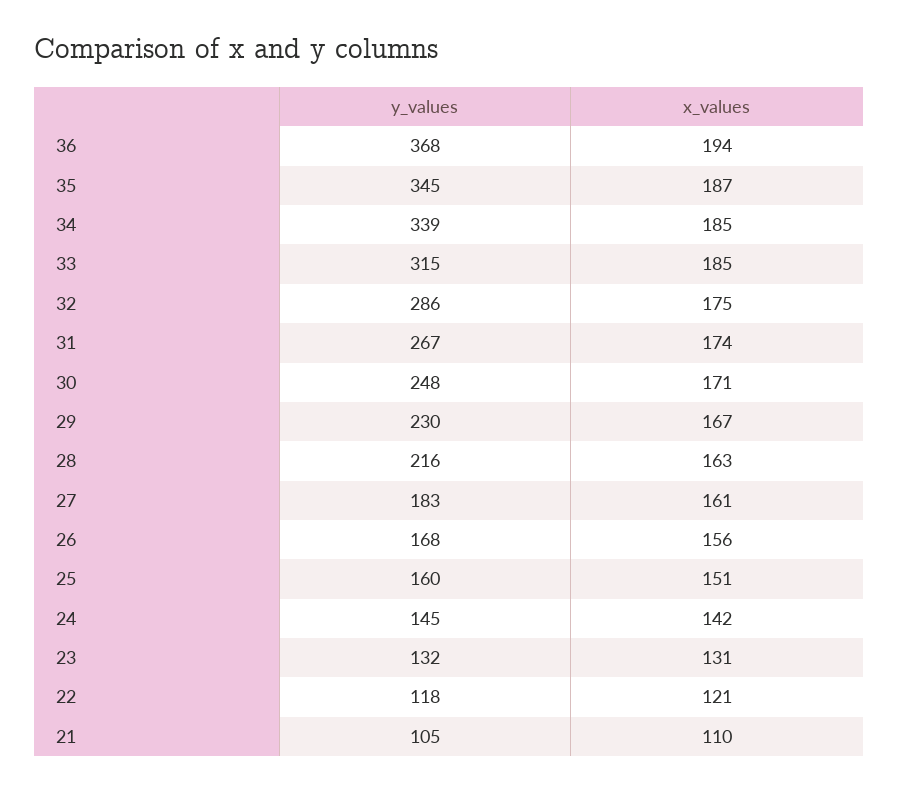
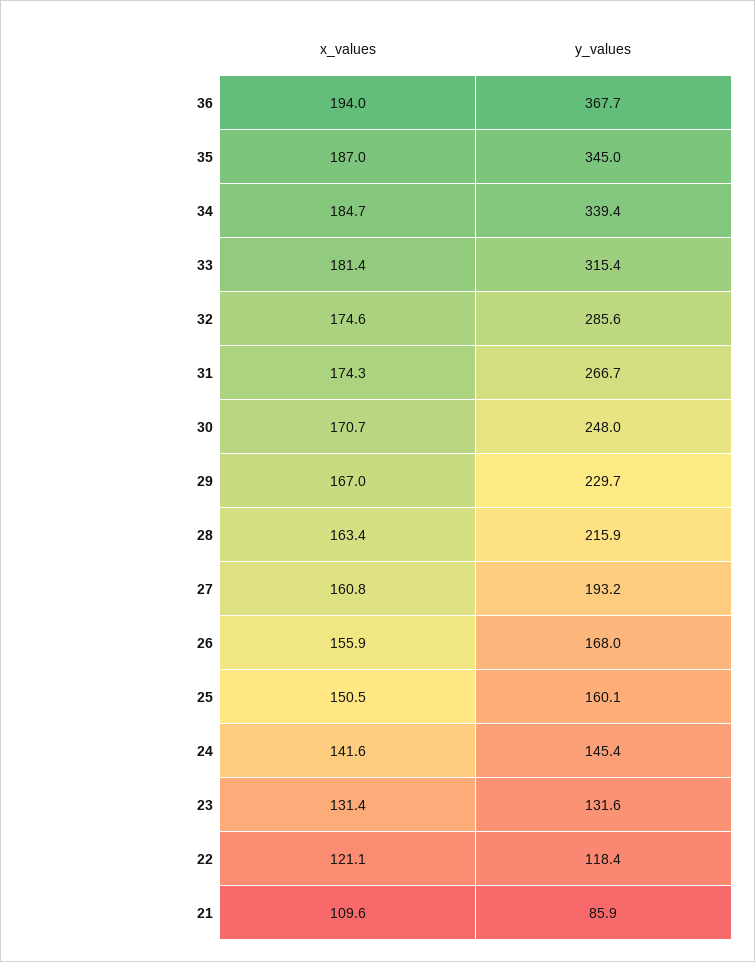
  {
    "y_values": {
      "36": 367.7,
      "35": 345,
      "34": 339.4,
      "33": 315.4,
      "32": 285.6,
      "31": 266.7,
      "30": 248,
      "29": 229.7,
      "28": 215.9,
-     "27": 183,
+     "27": 193.2,
      "26": 168,
      "25": 160.1,
      "24": 145.4,
      "23": 131.6,
      "22": 118.4,
-     "21": 105
+     "21": 85.9
    },
    "x_values": {
      "36": 194,
      "35": 187,
      "34": 184.7,
-     "33": 185,
+     "33": 181.4,
      "32": 174.6,
      "31": 174.3,
      "30": 170.7,
      "29": 167,
      "28": 163.4,
      "27": 160.8,
      "26": 155.9,
      "25": 150.5,
      "24": 141.6,
      "23": 131.4,
      "22": 121.1,
      "21": 109.6
    }
  }

